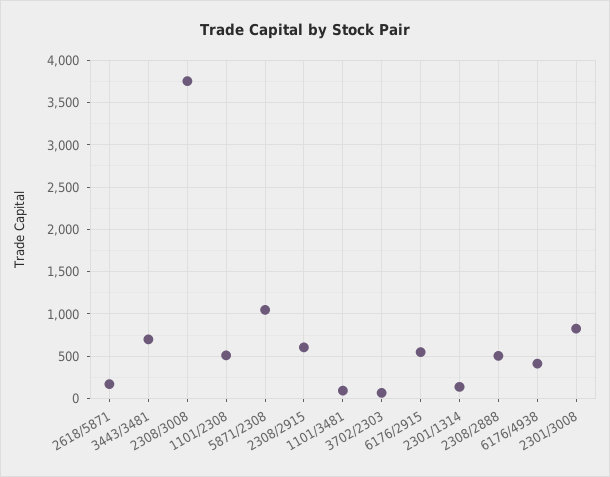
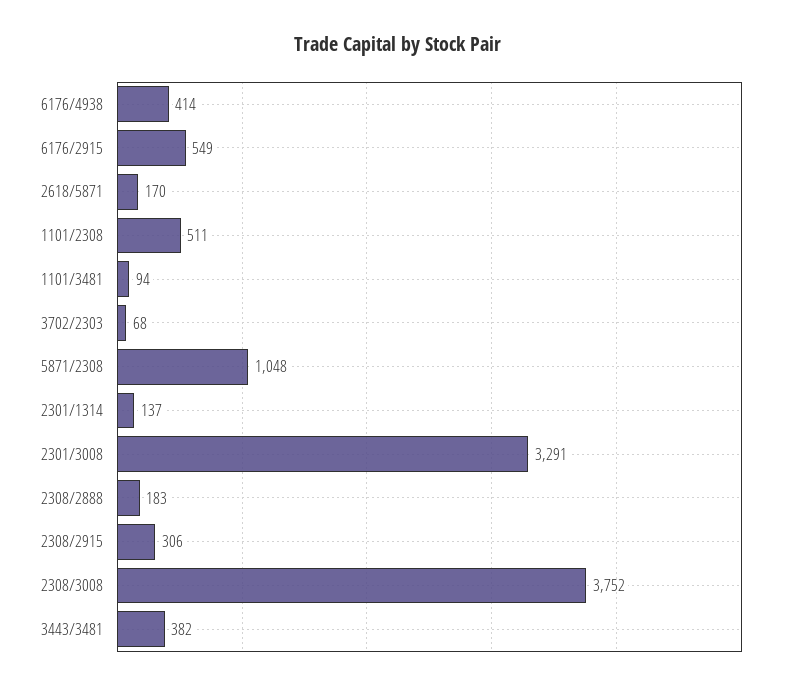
  {
    "2618/5871": 170,
-   "3443/3481": 700,
+   "3443/3481": 382,
    "2308/3008": 3752,
    "1101/2308": 511,
    "5871/2308": 1048,
-   "2308/2915": 600,
+   "2308/2915": 306,
    "1101/3481": 94,
    "3702/2303": 68,
    "6176/2915": 549,
    "2301/1314": 137,
-   "2308/2888": 500,
+   "2308/2888": 183,
    "6176/4938": 414,
-   "2301/3008": 800
+   "2301/3008": 3291
  }

